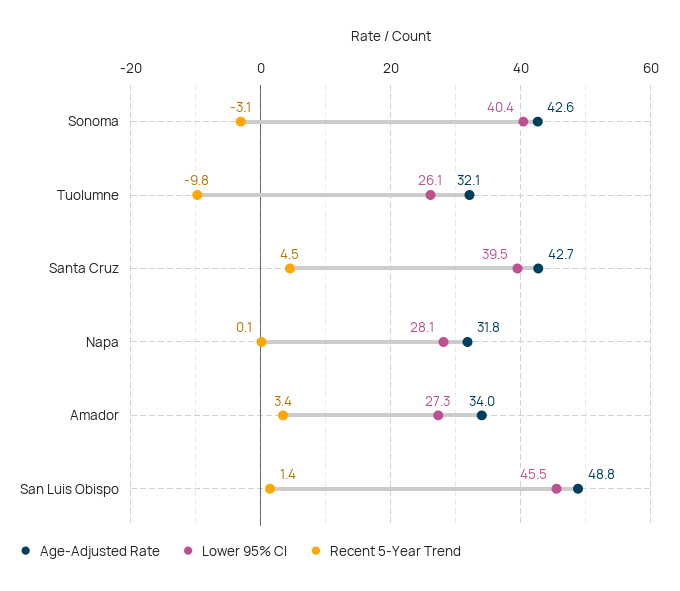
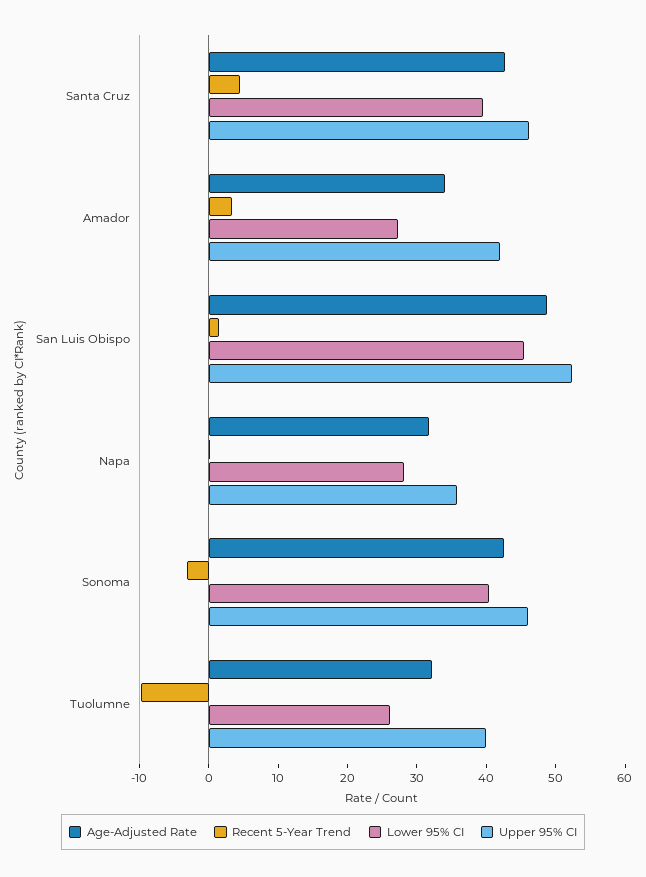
  {
    "Age-Adjusted Rate": {
      "Sonoma": 42.6,
      "Tuolumne": 32.1,
      "Santa Cruz": 42.7,
      "Napa": 31.8,
      "Amador": 34,
      "San Luis Obispo": 48.8
    },
    "Lower 95% CI": {
      "Sonoma": 40.4,
      "Tuolumne": 26.1,
      "Santa Cruz": 39.5,
      "Napa": 28.1,
      "Amador": 27.3,
      "San Luis Obispo": 45.5
    },
    "Recent 5-Year Trend": {
      "Sonoma": -3.1,
      "Tuolumne": -9.8,
      "Santa Cruz": 4.5,
      "Napa": 0.1,
      "Amador": 3.4,
      "San Luis Obispo": 1.4
-   }
+   },
+   "Upper 95% CI": {
+     "Santa Cruz": 46,
+     "Amador": 42,
+     "San Luis Obispo": 52,
+     "Napa": 36,
+     "Sonoma": 46,
+     "Tuolumne": 40
+   }
  }

